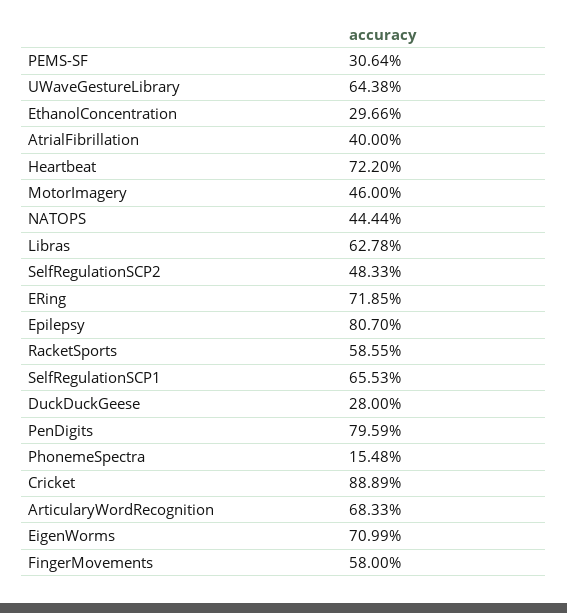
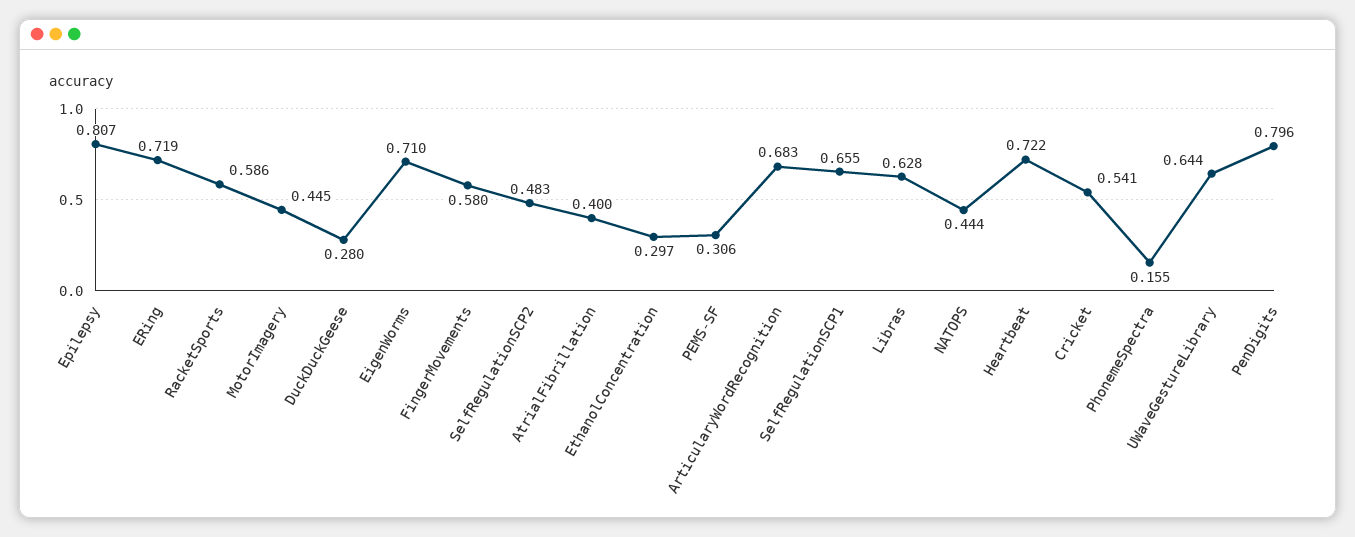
  {
    "PEMS-SF": 0.3064,
    "UWaveGestureLibrary": 0.6438,
    "EthanolConcentration": 0.2966,
    "AtrialFibrillation": 0.4,
    "Heartbeat": 0.722,
-   "MotorImagery": 0.46,
+   "MotorImagery": 0.445,
    "NATOPS": 0.4444,
    "Libras": 0.6278,
    "SelfRegulationSCP2": 0.4833,
    "ERing": 0.7185,
    "Epilepsy": 0.807,
    "RacketSports": 0.5855,
    "SelfRegulationSCP1": 0.6553,
    "DuckDuckGeese": 0.28,
    "PenDigits": 0.7959,
    "PhonemeSpectra": 0.1548,
-   "Cricket": 0.8889,
+   "Cricket": 0.541,
    "ArticularyWordRecognition": 0.6833,
    "EigenWorms": 0.7099,
    "FingerMovements": 0.58
  }

